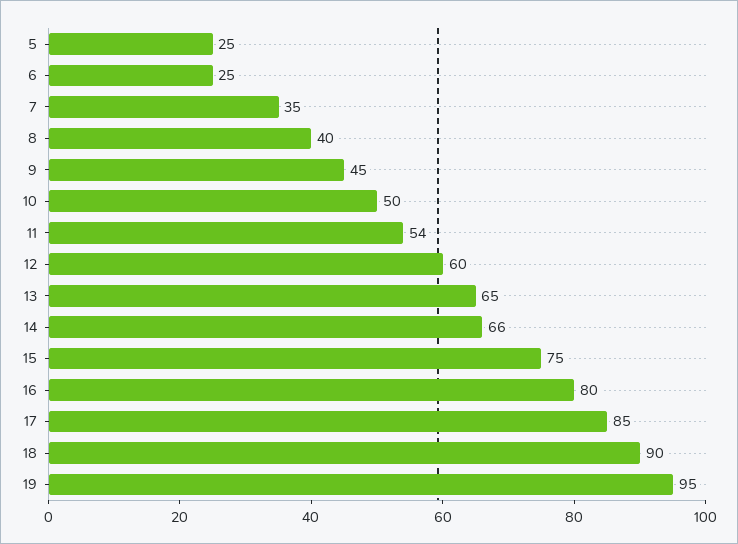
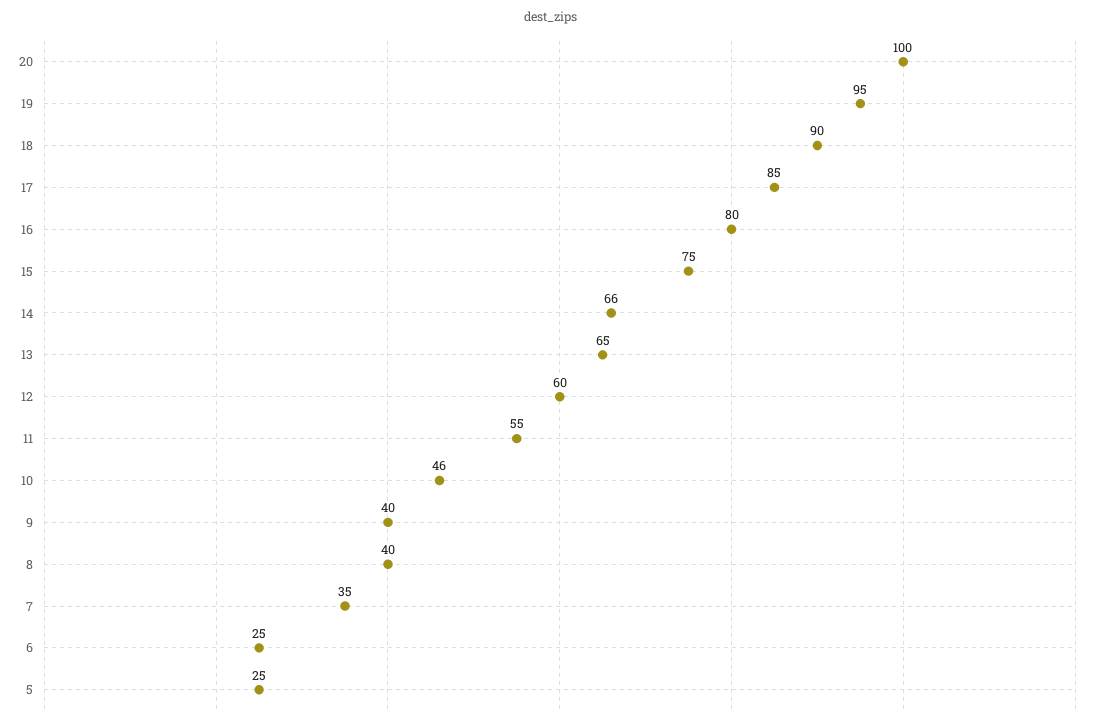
  {
    "5": 25,
    "6": 25,
    "7": 35,
    "8": 40,
-   "9": 45,
+   "9": 40,
-   "10": 50,
+   "10": 46,
-   "11": 54,
+   "11": 55,
    "12": 60,
    "13": 65,
    "14": 66,
    "15": 75,
    "16": 80,
    "17": 85,
    "18": 90,
-   "19": 95
+   "19": 95,
+   "20": 100
  }

